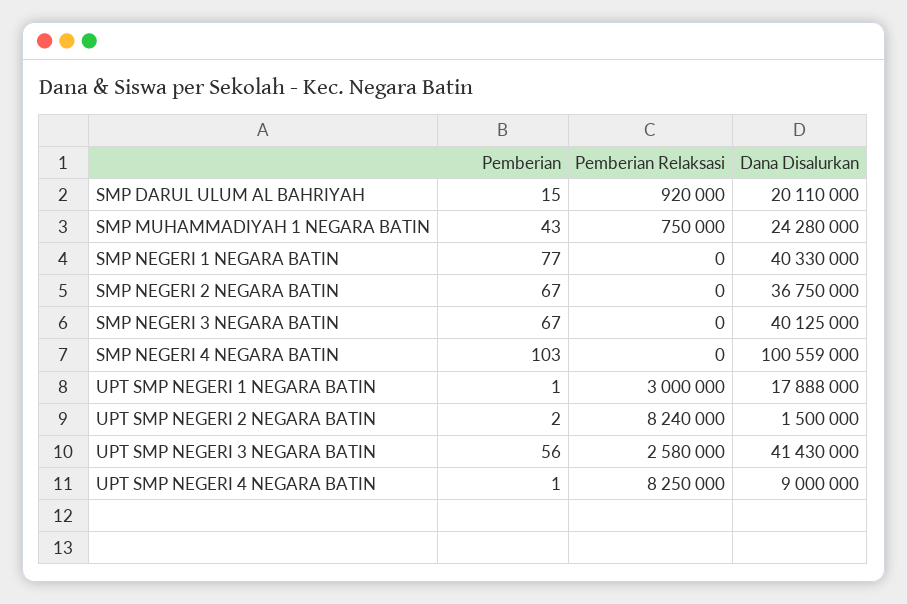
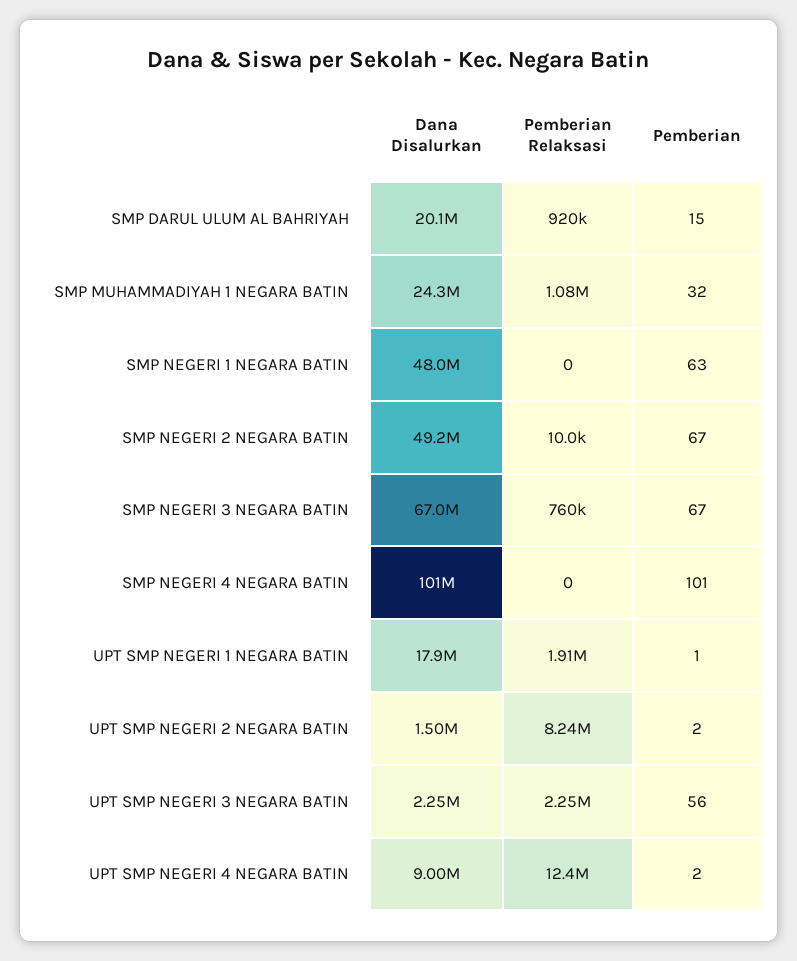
  {
    "Pemberian": {
      "SMP DARUL ULUM AL BAHRIYAH": 15,
-     "SMP MUHAMMADIYAH 1 NEGARA BATIN": 43,
+     "SMP MUHAMMADIYAH 1 NEGARA BATIN": 32,
-     "SMP NEGERI 1 NEGARA BATIN": 77,
+     "SMP NEGERI 1 NEGARA BATIN": 63,
      "SMP NEGERI 2 NEGARA BATIN": 67,
      "SMP NEGERI 3 NEGARA BATIN": 67,
-     "SMP NEGERI 4 NEGARA BATIN": 103,
+     "SMP NEGERI 4 NEGARA BATIN": 101,
      "UPT SMP NEGERI 1 NEGARA BATIN": 1,
      "UPT SMP NEGERI 2 NEGARA BATIN": 2,
      "UPT SMP NEGERI 3 NEGARA BATIN": 56,
-     "UPT SMP NEGERI 4 NEGARA BATIN": 1
+     "UPT SMP NEGERI 4 NEGARA BATIN": 2
    },
    "Pemberian Relaksasi": {
      "SMP DARUL ULUM AL BAHRIYAH": 920000,
-     "SMP MUHAMMADIYAH 1 NEGARA BATIN": 750000,
+     "SMP MUHAMMADIYAH 1 NEGARA BATIN": 1080000,
      "SMP NEGERI 1 NEGARA BATIN": 0,
-     "SMP NEGERI 2 NEGARA BATIN": 0,
+     "SMP NEGERI 2 NEGARA BATIN": 10000,
-     "SMP NEGERI 3 NEGARA BATIN": 0,
+     "SMP NEGERI 3 NEGARA BATIN": 760000,
      "SMP NEGERI 4 NEGARA BATIN": 0,
-     "UPT SMP NEGERI 1 NEGARA BATIN": 3000000,
+     "UPT SMP NEGERI 1 NEGARA BATIN": 1910000,
      "UPT SMP NEGERI 2 NEGARA BATIN": 8240000,
-     "UPT SMP NEGERI 3 NEGARA BATIN": 2580000,
+     "UPT SMP NEGERI 3 NEGARA BATIN": 2250000,
-     "UPT SMP NEGERI 4 NEGARA BATIN": 8250000
+     "UPT SMP NEGERI 4 NEGARA BATIN": 12400000
    },
    "Dana Disalurkan": {
      "SMP DARUL ULUM AL BAHRIYAH": 20110000,
      "SMP MUHAMMADIYAH 1 NEGARA BATIN": 24280000,
-     "SMP NEGERI 1 NEGARA BATIN": 40330000,
+     "SMP NEGERI 1 NEGARA BATIN": 48000000,
-     "SMP NEGERI 2 NEGARA BATIN": 36750000,
+     "SMP NEGERI 2 NEGARA BATIN": 49200000,
-     "SMP NEGERI 3 NEGARA BATIN": 40125000,
+     "SMP NEGERI 3 NEGARA BATIN": 67000000,
      "SMP NEGERI 4 NEGARA BATIN": 100559000,
      "UPT SMP NEGERI 1 NEGARA BATIN": 17888000,
      "UPT SMP NEGERI 2 NEGARA BATIN": 1500000,
-     "UPT SMP NEGERI 3 NEGARA BATIN": 41430000,
+     "UPT SMP NEGERI 3 NEGARA BATIN": 2250000,
      "UPT SMP NEGERI 4 NEGARA BATIN": 9000000
    }
  }

